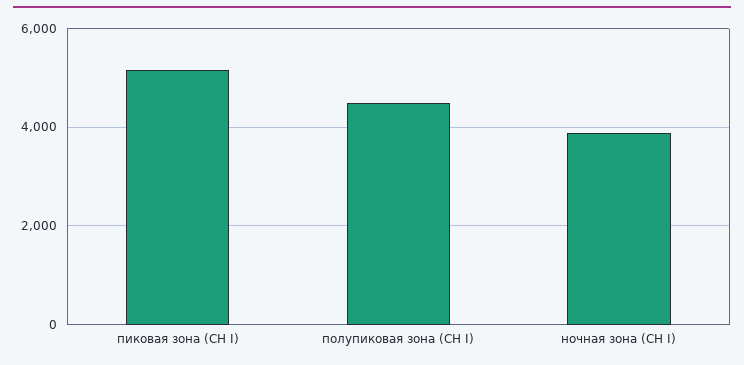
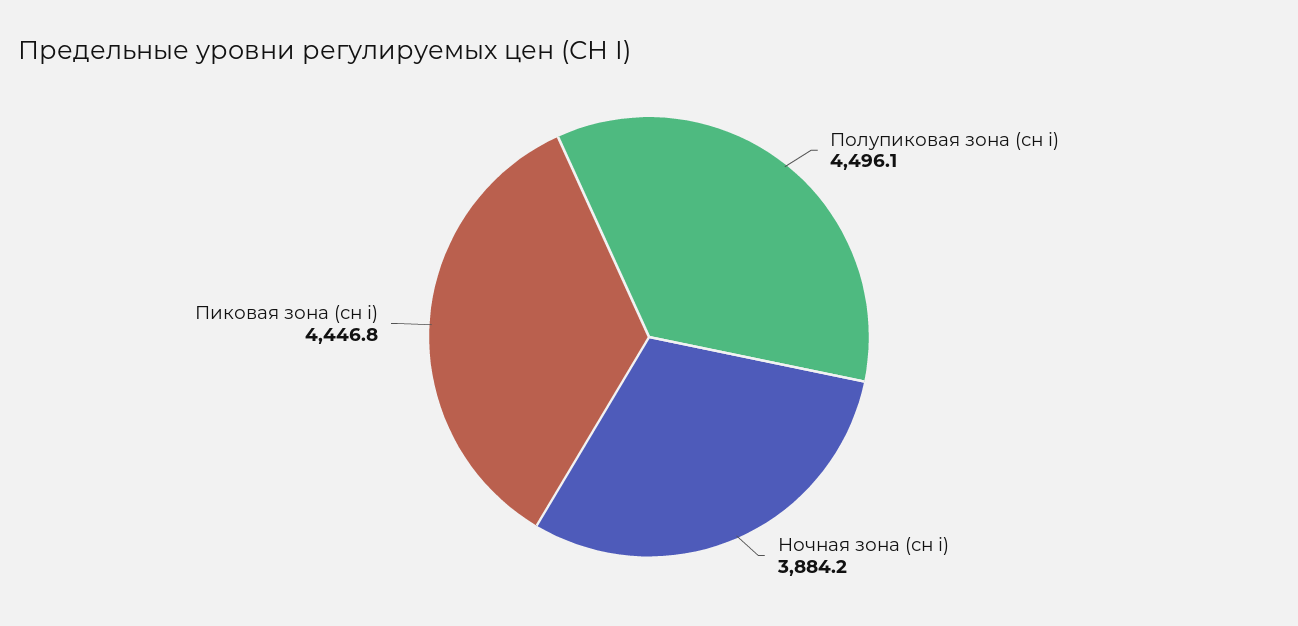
  {
-   "пиковая зона (СН I)": 5200,
+   "пиковая зона (СН I)": 4446.8,
    "полупиковая зона (СН I)": 4496.1,
    "ночная зона (СН I)": 3884.2
  }

